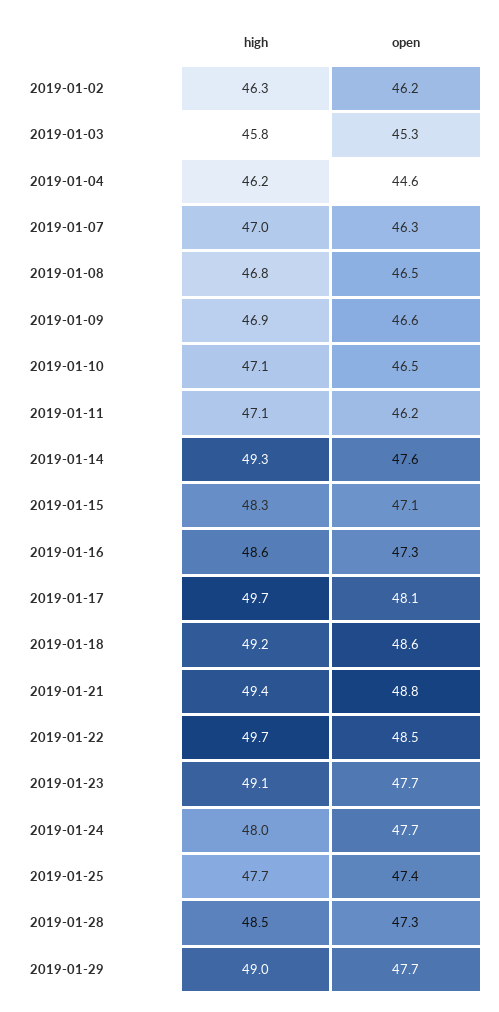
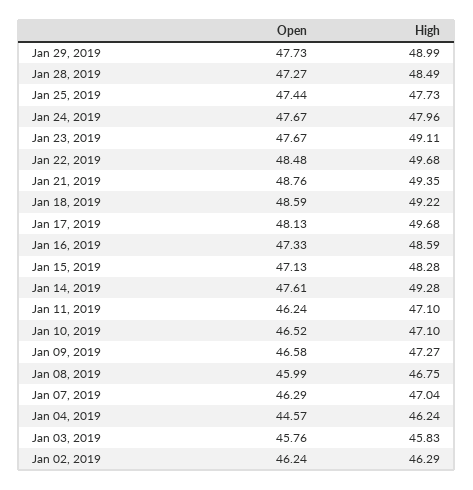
  {
    "high": {
      "2019-01-02": 46.29,
      "2019-01-03": 45.83,
      "2019-01-04": 46.24,
      "2019-01-07": 47.04,
      "2019-01-08": 46.75,
-     "2019-01-09": 46.9,
+     "2019-01-09": 47.27,
      "2019-01-10": 47.1,
      "2019-01-11": 47.1,
      "2019-01-14": 49.28,
      "2019-01-15": 48.28,
      "2019-01-16": 48.59,
      "2019-01-17": 49.68,
      "2019-01-18": 49.22,
      "2019-01-21": 49.35,
      "2019-01-22": 49.68,
      "2019-01-23": 49.11,
      "2019-01-24": 47.96,
      "2019-01-25": 47.73,
      "2019-01-28": 48.49,
      "2019-01-29": 48.99
    },
    "open": {
      "2019-01-02": 46.24,
-     "2019-01-03": 45.3,
+     "2019-01-03": 45.76,
      "2019-01-04": 44.57,
      "2019-01-07": 46.29,
-     "2019-01-08": 46.5,
+     "2019-01-08": 45.99,
      "2019-01-09": 46.58,
      "2019-01-10": 46.52,
      "2019-01-11": 46.24,
      "2019-01-14": 47.61,
      "2019-01-15": 47.13,
      "2019-01-16": 47.33,
      "2019-01-17": 48.13,
      "2019-01-18": 48.59,
      "2019-01-21": 48.76,
      "2019-01-22": 48.48,
      "2019-01-23": 47.67,
      "2019-01-24": 47.67,
      "2019-01-25": 47.44,
      "2019-01-28": 47.27,
      "2019-01-29": 47.73
    }
  }

